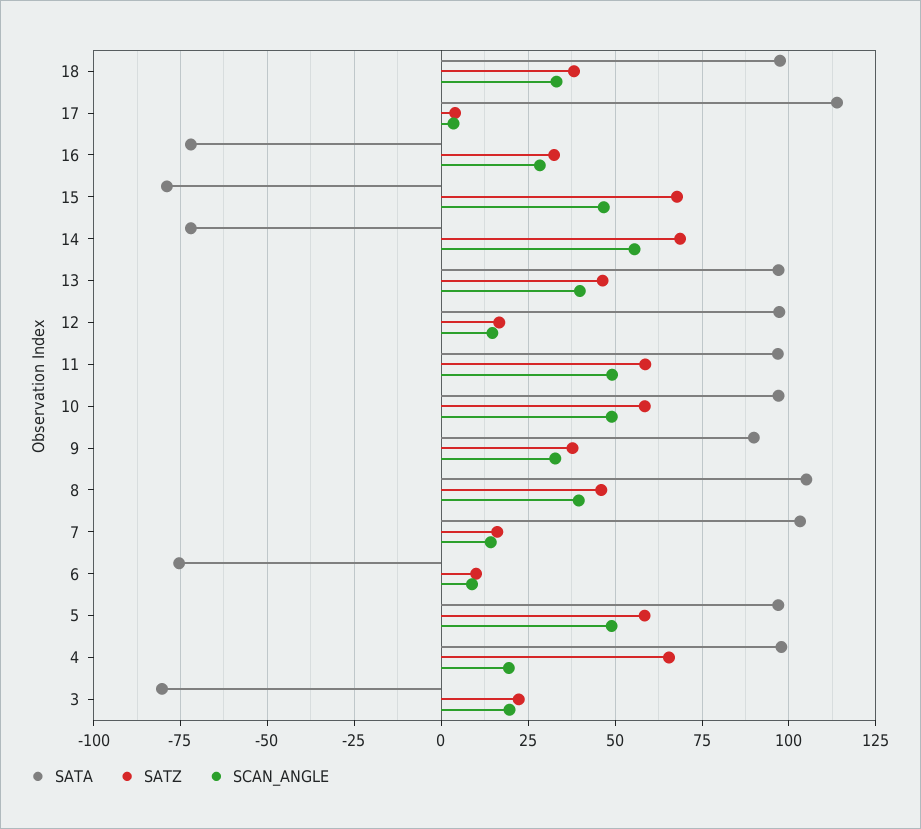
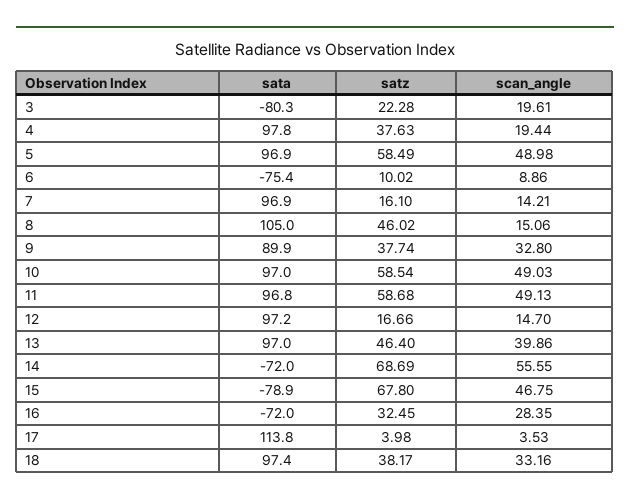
  {
    "SATA": {
      "18": 97.4,
      "17": 113.8,
      "16": -72,
      "15": -78.9,
      "14": -72,
      "13": 97,
      "12": 97.2,
      "11": 96.8,
      "10": 97,
      "9": 89.9,
      "8": 105,
-     "7": 102.5,
+     "7": 96.9,
      "6": -75.4,
      "5": 96.9,
      "4": 97.8,
      "3": -80.3
    },
    "SATZ": {
      "18": 38.17,
      "17": 3.98,
      "16": 32.45,
      "15": 67.8,
      "14": 68.69,
      "13": 46.4,
      "12": 16.66,
      "11": 58.68,
      "10": 58.54,
      "9": 37.74,
      "8": 46.02,
      "7": 16.1,
      "6": 10.02,
      "5": 58.49,
-     "4": 65,
+     "4": 37.63,
      "3": 22.28
    },
    "SCAN_ANGLE": {
      "18": 33.16,
      "17": 3.53,
      "16": 28.35,
      "15": 46.75,
      "14": 55.55,
      "13": 39.86,
      "12": 14.7,
      "11": 49.13,
      "10": 49.03,
      "9": 32.8,
-     "8": 40,
+     "8": 15.06,
      "7": 14.21,
      "6": 8.86,
      "5": 48.98,
      "4": 19.44,
      "3": 19.61
    }
  }

